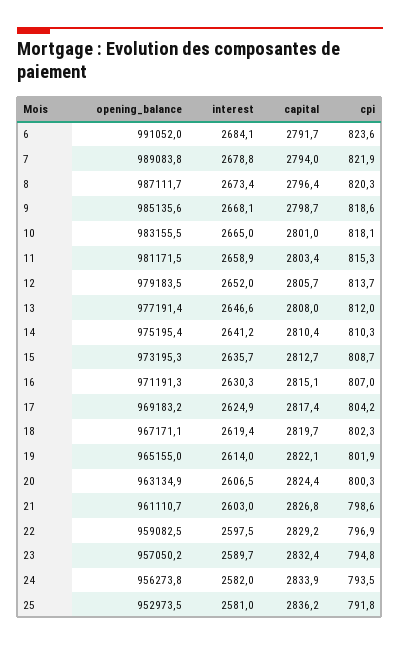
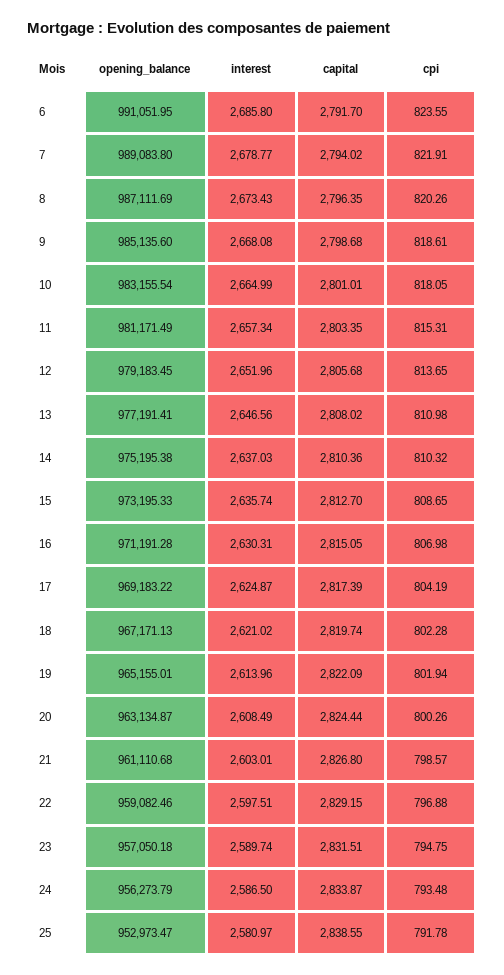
  {
    "opening_balance": {
      "6": 991051.95,
      "7": 989083.8,
      "8": 987111.69,
      "9": 985135.6,
      "10": 983155.54,
      "11": 981171.49,
      "12": 979183.45,
      "13": 977191.41,
      "14": 975195.38,
      "15": 973195.33,
      "16": 971191.28,
      "17": 969183.22,
      "18": 967171.13,
      "19": 965155.01,
      "20": 963134.87,
      "21": 961110.68,
      "22": 959082.46,
      "23": 957050.18,
      "24": 956273.79,
      "25": 952973.47
    },
    "interest": {
-     "6": 2684.1,
+     "6": 2685.8,
      "7": 2678.77,
      "8": 2673.43,
      "9": 2668.08,
      "10": 2664.99,
-     "11": 2658.9,
+     "11": 2657.34,
      "12": 2651.96,
      "13": 2646.56,
-     "14": 2641.2,
+     "14": 2637.03,
      "15": 2635.74,
      "16": 2630.31,
      "17": 2624.87,
-     "18": 2619.4,
+     "18": 2621.02,
      "19": 2613.96,
-     "20": 2606.5,
+     "20": 2608.49,
      "21": 2603.01,
      "22": 2597.51,
      "23": 2589.74,
-     "24": 2582,
+     "24": 2586.5,
      "25": 2580.97
    },
    "capital": {
      "6": 2791.7,
      "7": 2794.02,
      "8": 2796.35,
      "9": 2798.68,
      "10": 2801.01,
      "11": 2803.35,
      "12": 2805.68,
      "13": 2808.02,
      "14": 2810.36,
      "15": 2812.7,
      "16": 2815.05,
      "17": 2817.39,
      "18": 2819.74,
      "19": 2822.09,
      "20": 2824.44,
      "21": 2826.8,
      "22": 2829.15,
-     "23": 2832.4,
+     "23": 2831.51,
      "24": 2833.87,
-     "25": 2836.2
+     "25": 2838.55
    },
    "cpi": {
      "6": 823.55,
      "7": 821.91,
      "8": 820.26,
      "9": 818.61,
      "10": 818.05,
      "11": 815.31,
      "12": 813.65,
-     "13": 812,
+     "13": 810.98,
      "14": 810.32,
      "15": 808.65,
      "16": 806.98,
      "17": 804.19,
      "18": 802.28,
      "19": 801.94,
      "20": 800.26,
      "21": 798.57,
      "22": 796.88,
      "23": 794.75,
      "24": 793.48,
      "25": 791.78
    }
  }

